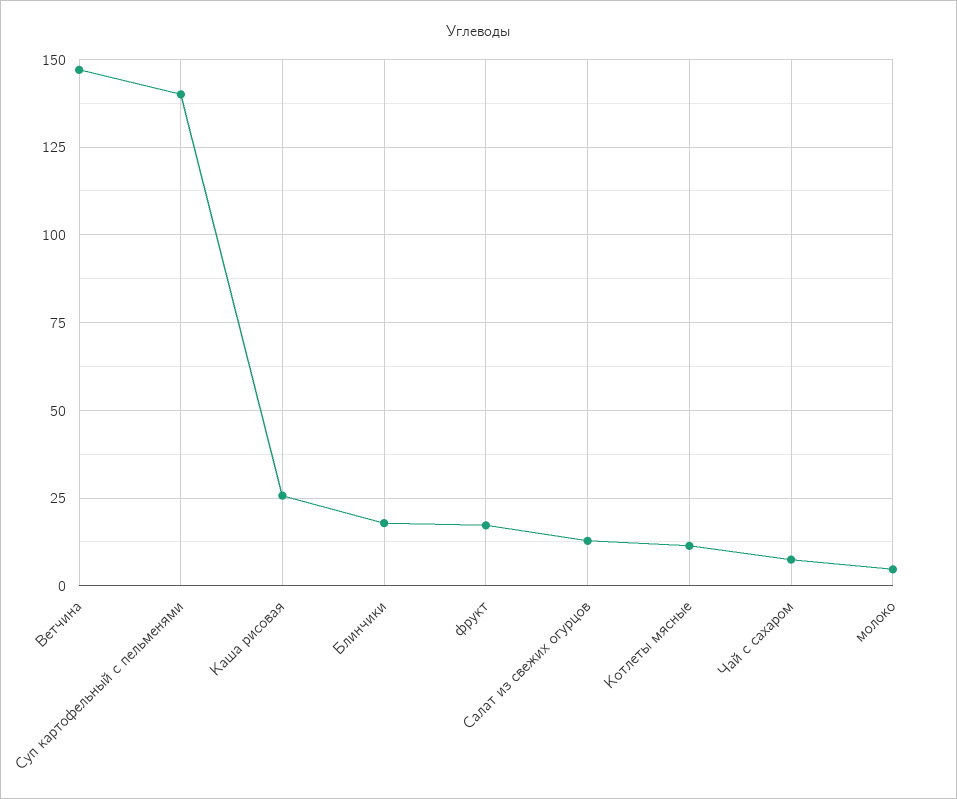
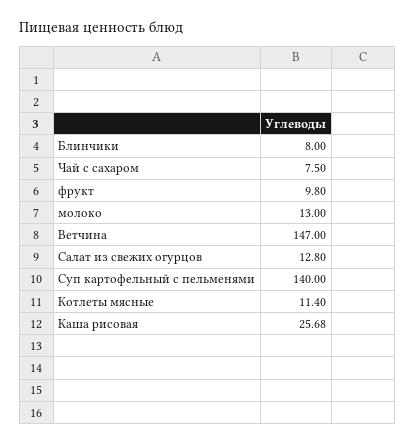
  {
    "Ветчина": 147,
    "Суп картофельный с пельменями": 140,
    "Каша рисовая": 25.68,
-   "Блинчики": 17.5,
+   "Блинчики": 8,
-   "фрукт": 17.5,
+   "фрукт": 9.8,
    "Салат из свежих огурцов": 12.8,
    "Котлеты мясные": 11.4,
    "Чай с сахаром": 7.5,
-   "молоко": 5
+   "молоко": 13
  }

